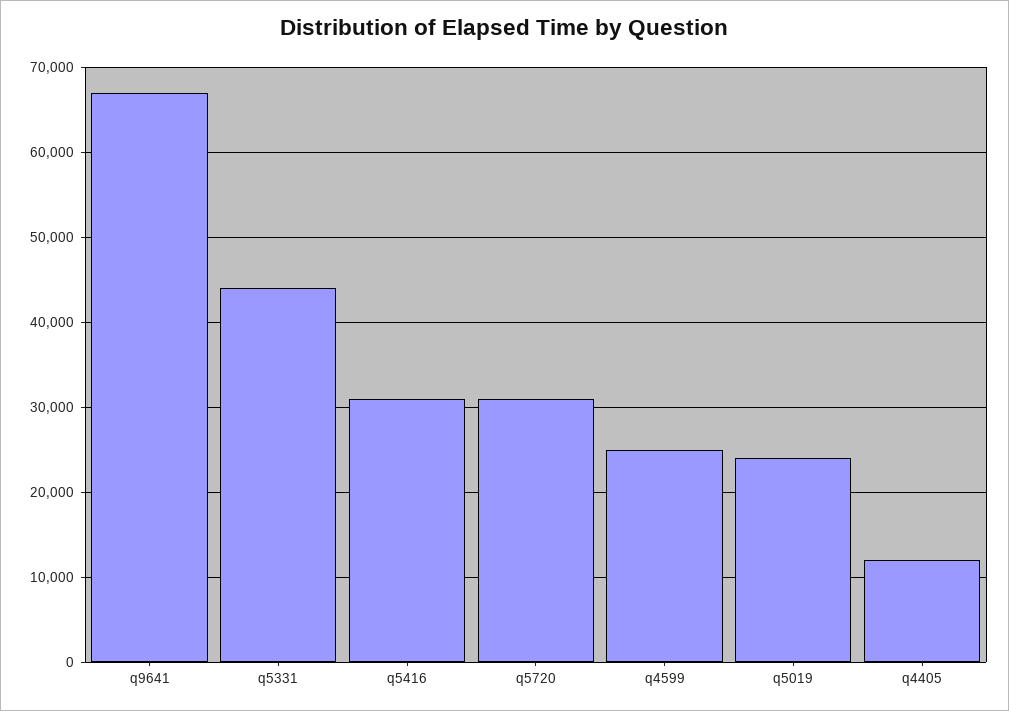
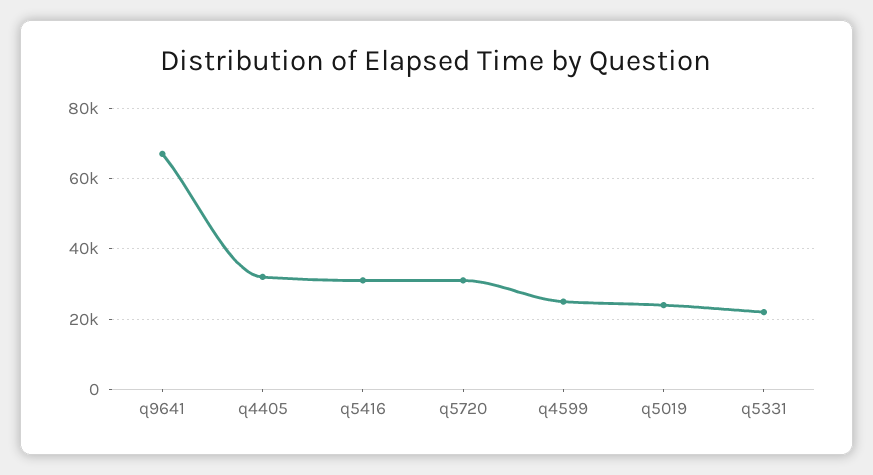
  {
    "q9641": 67000,
-   "q5331": 44000,
+   "q5331": 22000,
    "q5416": 31000,
    "q5720": 31000,
    "q4599": 25000,
    "q5019": 24000,
-   "q4405": 12000
+   "q4405": 32000
  }

